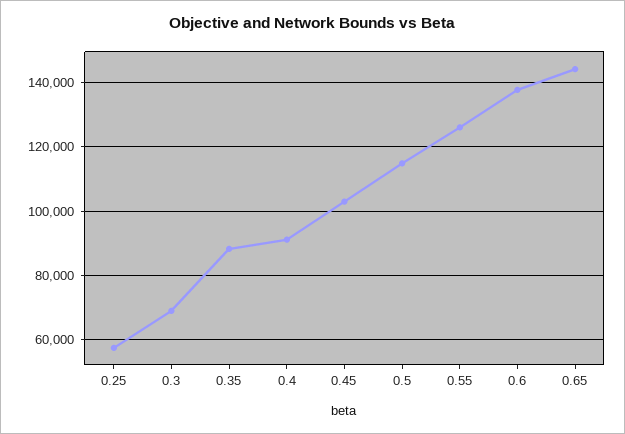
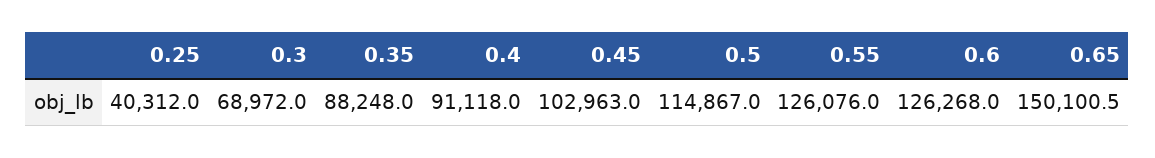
  {
-   "0.25": 58000,
+   "0.25": 40312,
    "0.3": 68972,
    "0.35": 88248,
    "0.4": 91118,
    "0.45": 102963,
    "0.5": 114867,
    "0.55": 126076,
-   "0.6": 138000,
+   "0.6": 126268,
-   "0.65": 144000
+   "0.65": 150100.5
  }

